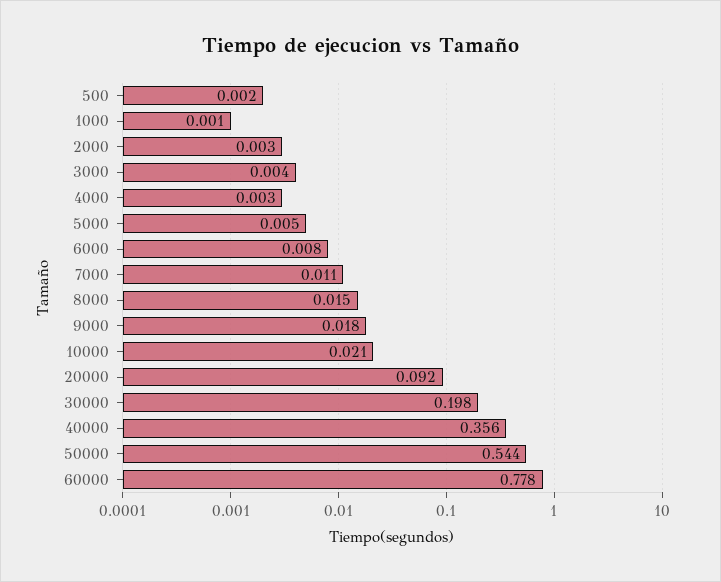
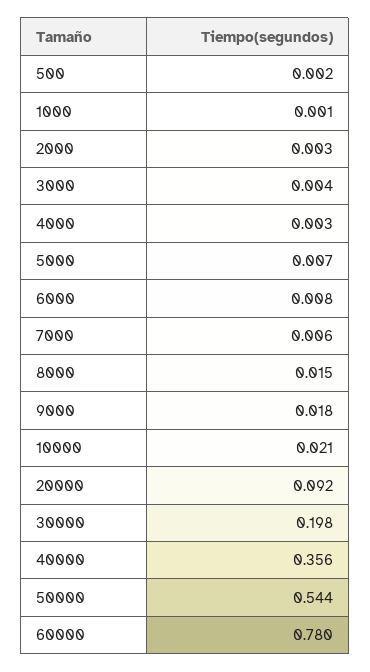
  {
    "500": 0.002,
    "1000": 0.001,
    "2000": 0.003,
    "3000": 0.004,
    "4000": 0.003,
-   "5000": 0.005,
+   "5000": 0.007,
    "6000": 0.008,
-   "7000": 0.011,
+   "7000": 0.006,
    "8000": 0.015,
    "9000": 0.018,
    "10000": 0.021,
    "20000": 0.092,
    "30000": 0.198,
    "40000": 0.356,
    "50000": 0.544,
-   "60000": 0.778
+   "60000": 0.78
  }

